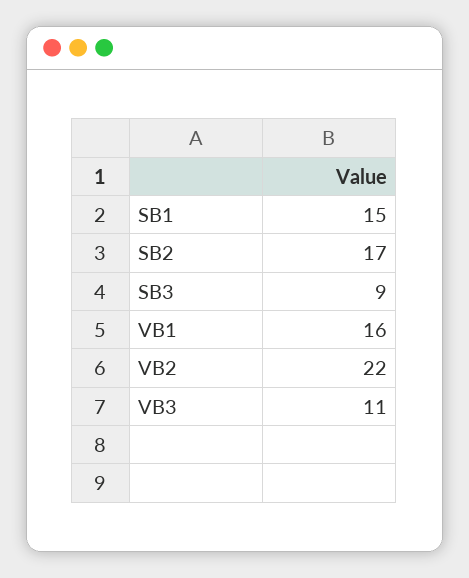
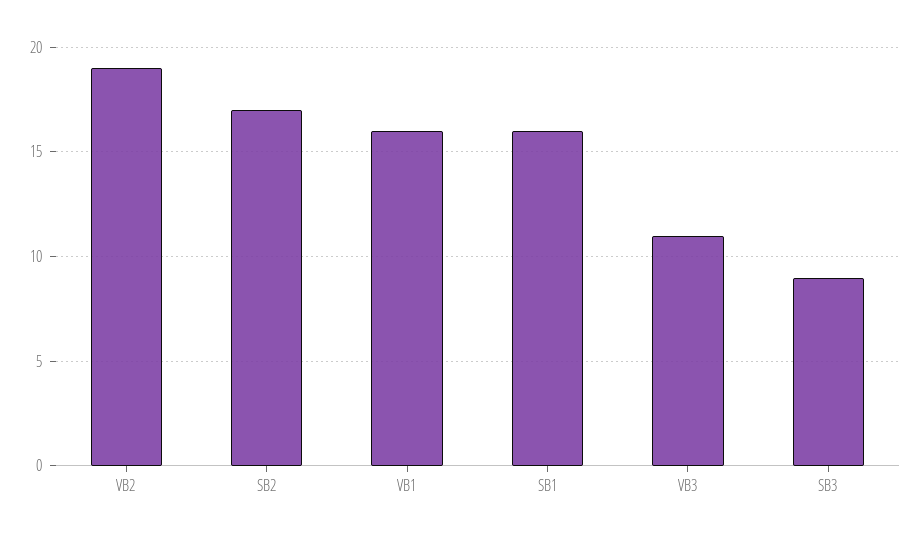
  {
-   "SB1": 15,
+   "SB1": 16,
    "SB2": 17,
    "SB3": 9,
    "VB1": 16,
-   "VB2": 22,
+   "VB2": 19,
    "VB3": 11
  }

